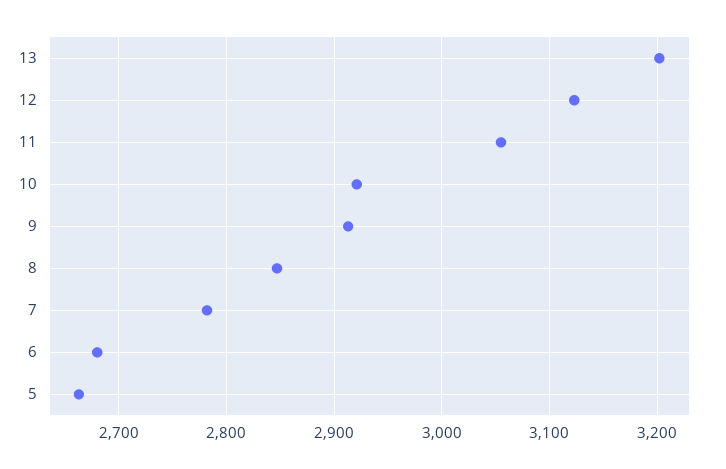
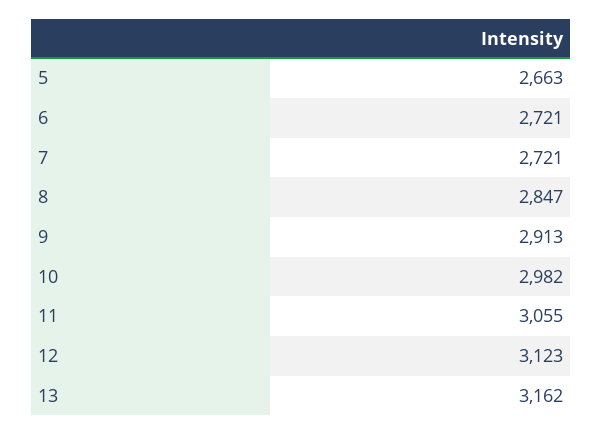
  {
-   "13": 3200,
+   "13": 3162,
    "12": 3123,
    "11": 3055,
-   "10": 2920,
+   "10": 2982,
    "9": 2913,
    "8": 2847,
-   "7": 2780,
+   "7": 2721,
-   "6": 2680,
+   "6": 2721,
    "5": 2663
  }

